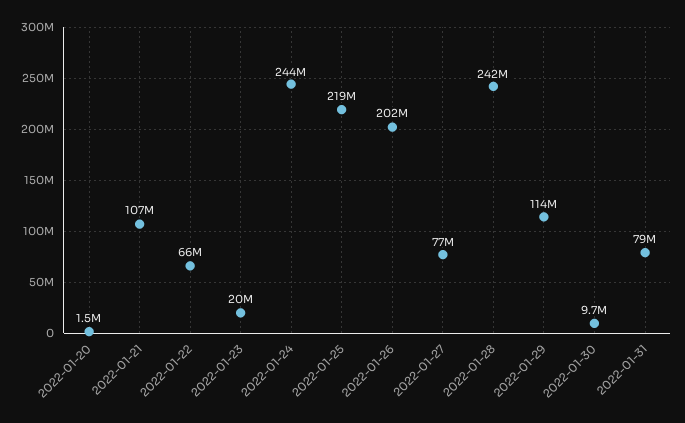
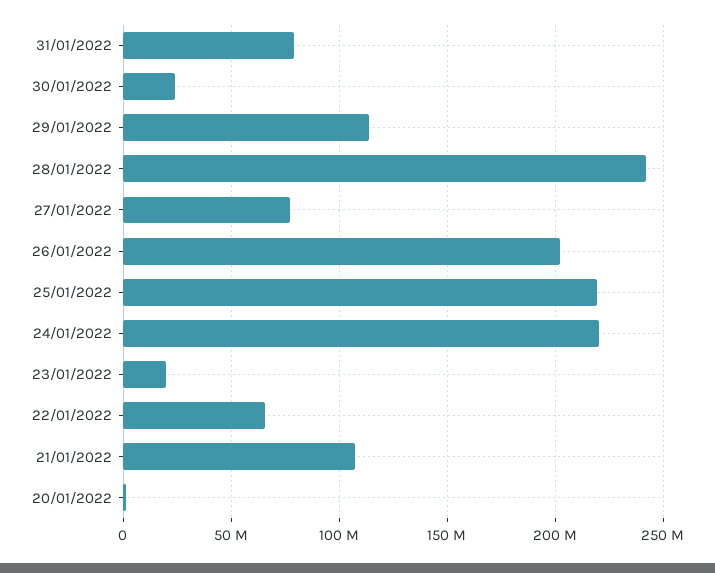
  {
    "2022-01-20": 1500000,
    "2022-01-21": 107000000,
    "2022-01-22": 66000000,
    "2022-01-23": 20000000,
-   "2022-01-24": 244000000,
+   "2022-01-24": 220000000,
    "2022-01-25": 219000000,
    "2022-01-26": 202000000,
    "2022-01-27": 77000000,
    "2022-01-28": 242000000,
    "2022-01-29": 114000000,
-   "2022-01-30": 9700000,
+   "2022-01-30": 25000000,
    "2022-01-31": 79000000
  }

